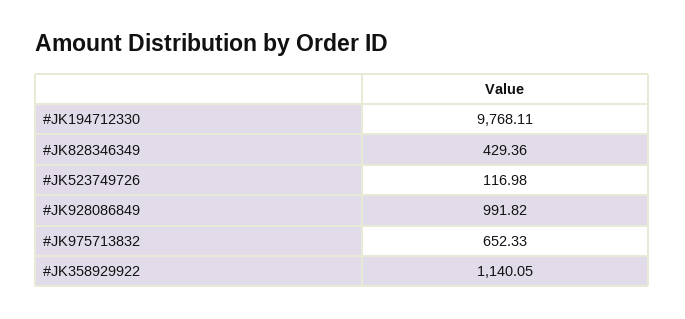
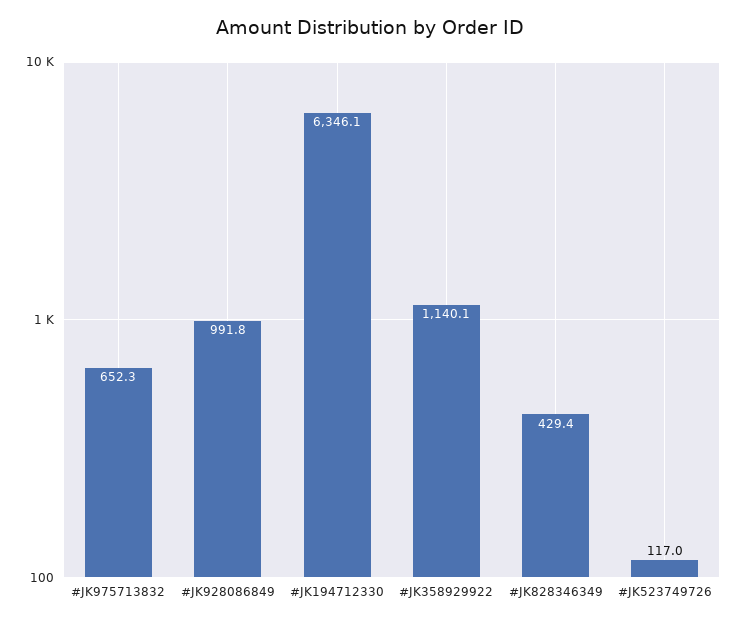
  {
-   "#JK194712330": 9768.11,
+   "#JK194712330": 6346.1,
    "#JK828346349": 429.36,
    "#JK523749726": 116.98,
    "#JK928086849": 991.82,
    "#JK975713832": 652.33,
    "#JK358929922": 1140.05
  }

